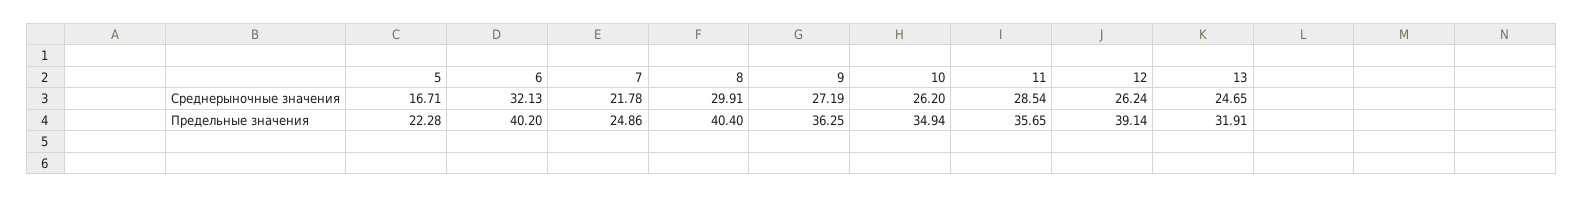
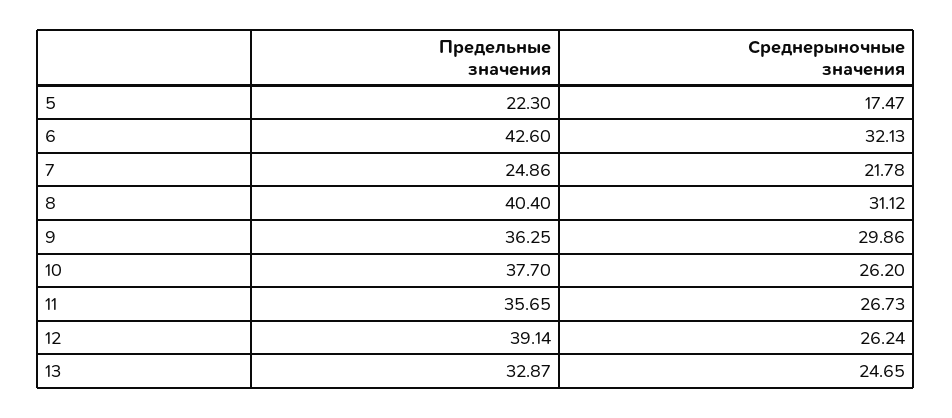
  {
    "5": {
-     "Среднерыночные значения": 16.71,
+     "Среднерыночные значения": 17.47,
-     "Предельные значения": 22.28
+     "Предельные значения": 22.3
    },
    "6": {
      "Среднерыночные значения": 32.13,
-     "Предельные значения": 40.2
+     "Предельные значения": 42.6
    },
    "7": {
      "Среднерыночные значения": 21.78,
      "Предельные значения": 24.86
    },
    "8": {
-     "Среднерыночные значения": 29.91,
+     "Среднерыночные значения": 31.12,
      "Предельные значения": 40.4
    },
    "9": {
-     "Среднерыночные значения": 27.19,
+     "Среднерыночные значения": 29.86,
      "Предельные значения": 36.25
    },
    "10": {
      "Среднерыночные значения": 26.2,
-     "Предельные значения": 34.94
+     "Предельные значения": 37.7
    },
    "11": {
-     "Среднерыночные значения": 28.54,
+     "Среднерыночные значения": 26.73,
      "Предельные значения": 35.65
    },
    "12": {
      "Среднерыночные значения": 26.24,
      "Предельные значения": 39.14
    },
    "13": {
      "Среднерыночные значения": 24.65,
-     "Предельные значения": 31.91
+     "Предельные значения": 32.87
    }
  }

